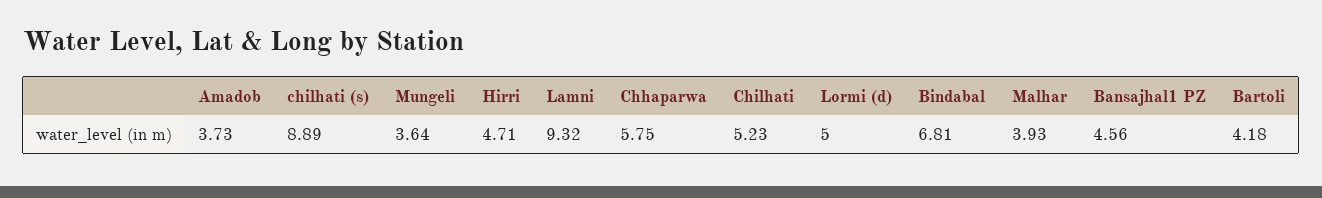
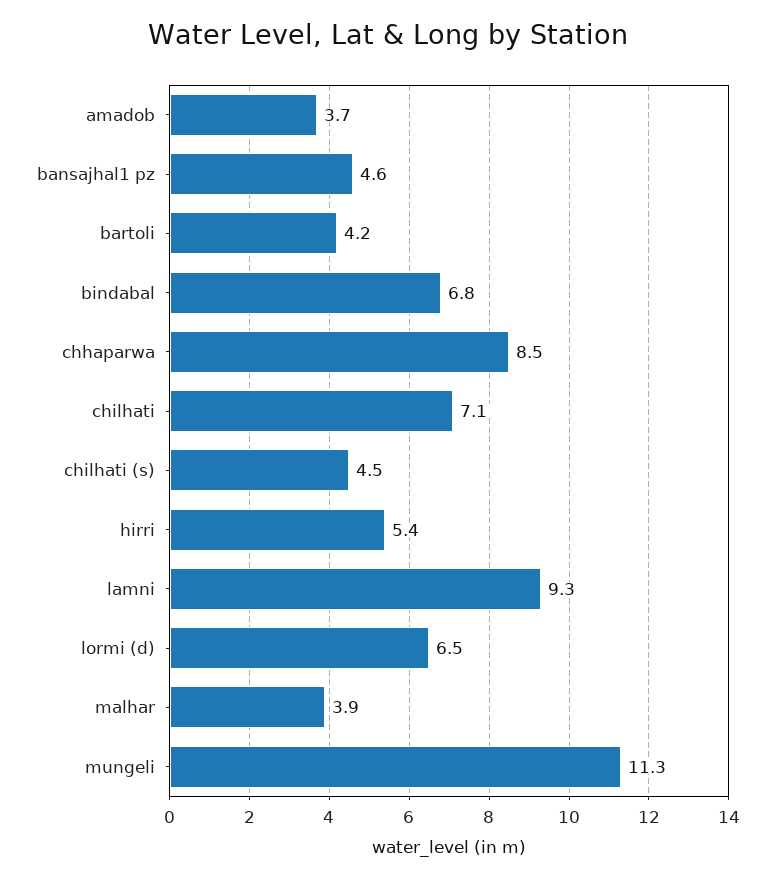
  {
    "Amadob": 3.73,
-   "chilhati (s)": 8.89,
+   "chilhati (s)": 4.5,
-   "Mungeli": 3.64,
+   "Mungeli": 11.3,
-   "Hirri": 4.71,
+   "Hirri": 5.4,
    "Lamni": 9.32,
-   "Chhaparwa": 5.75,
+   "Chhaparwa": 8.5,
-   "Chilhati": 5.23,
+   "Chilhati": 7.1,
-   "Lormi (d)": 5,
+   "Lormi (d)": 6.5,
    "Bindabal": 6.81,
    "Malhar": 3.93,
    "Bansajhal1 PZ": 4.56,
    "Bartoli": 4.18
  }

